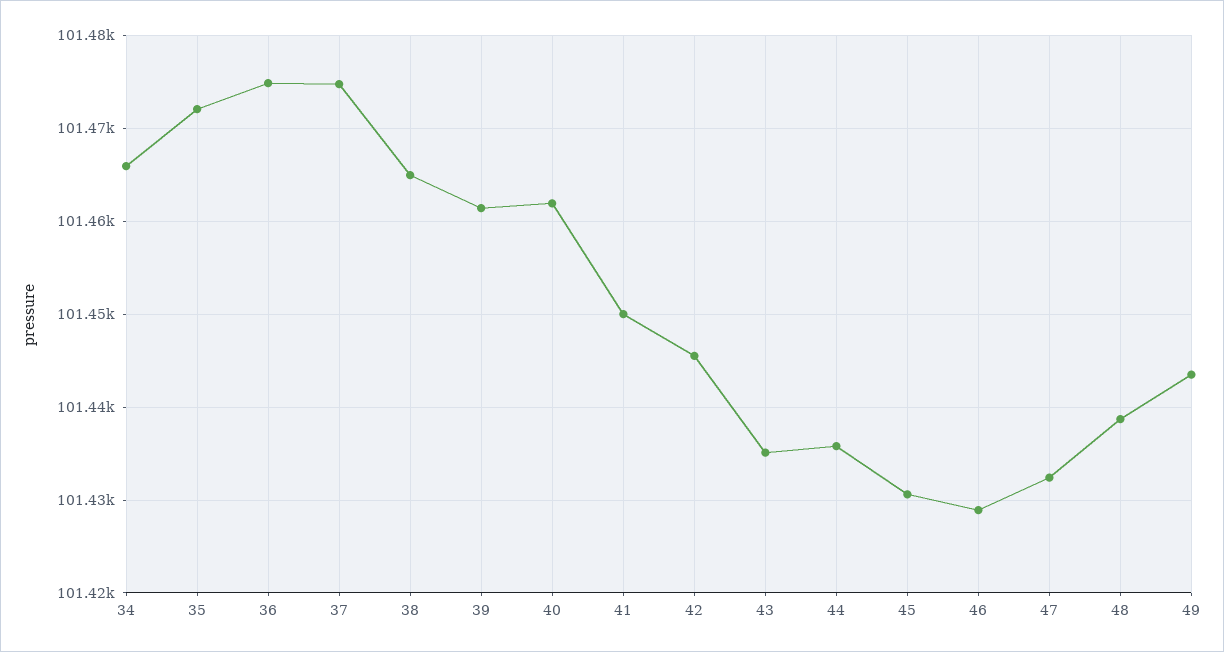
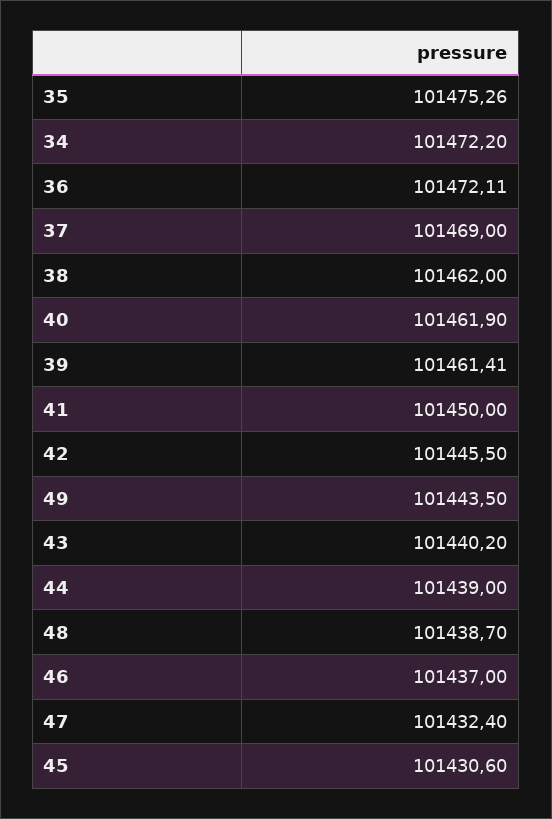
  {
-   "34": 101466,
+   "34": 101472.2,
-   "35": 101472,
+   "35": 101475.26,
-   "36": 101475,
+   "36": 101472.11,
-   "37": 101475,
+   "37": 101469,
-   "38": 101465,
+   "38": 101462,
    "39": 101461.41,
    "40": 101461.9,
    "41": 101450,
    "42": 101445.5,
-   "43": 101435,
+   "43": 101440.2,
-   "44": 101436,
+   "44": 101439,
    "45": 101430.6,
-   "46": 101429,
+   "46": 101437,
    "47": 101432.4,
    "48": 101438.7,
    "49": 101443.5
  }

